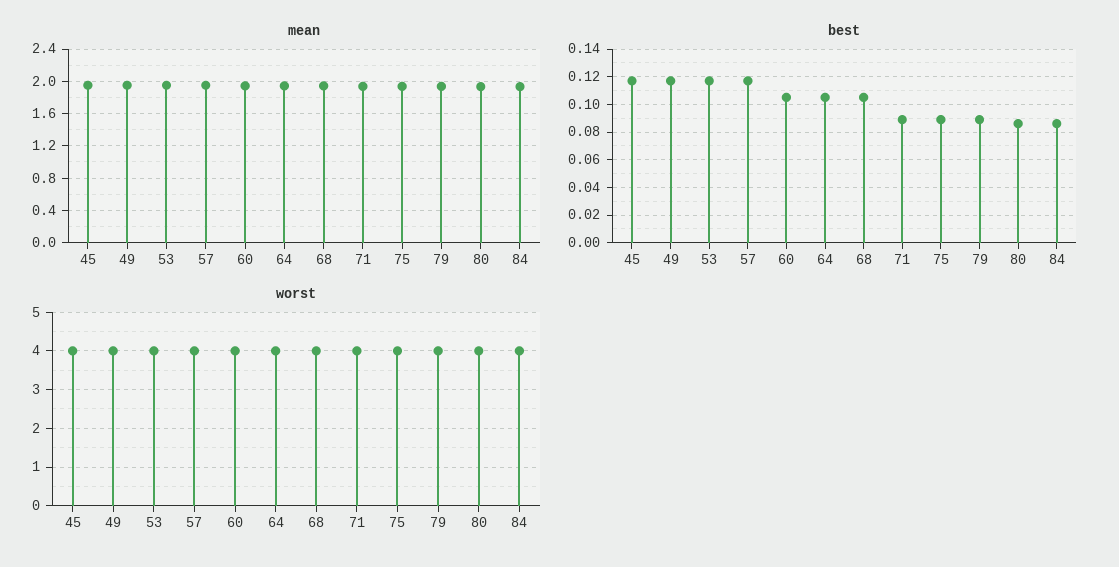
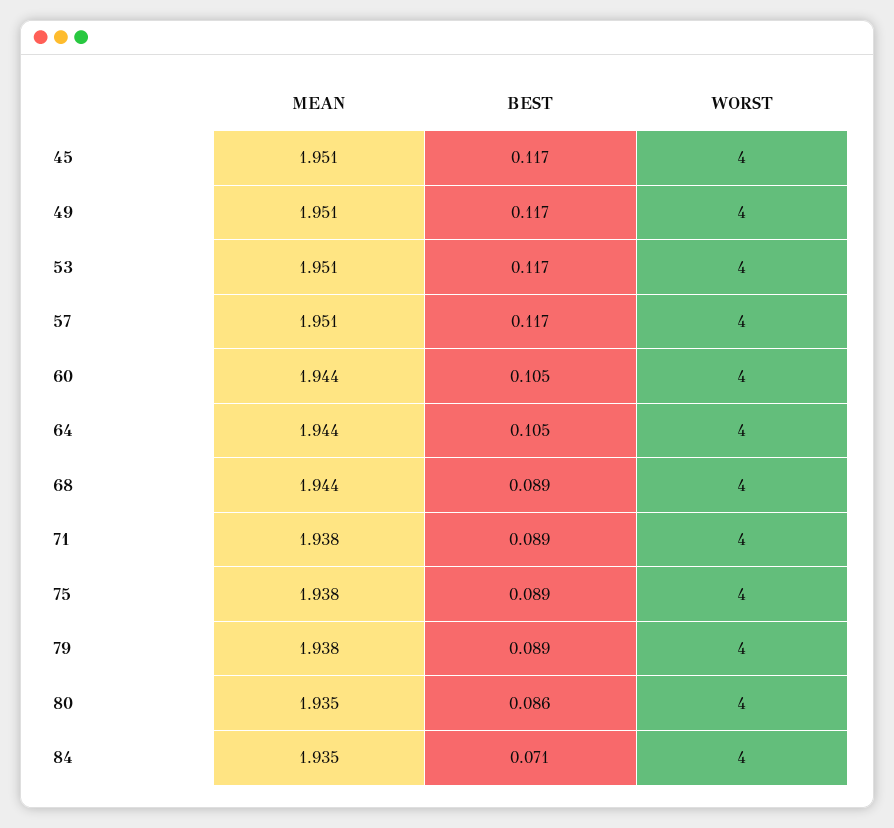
  {
    "mean": {
      "45": 1.951,
      "49": 1.951,
      "53": 1.951,
      "57": 1.951,
      "60": 1.944,
      "64": 1.944,
      "68": 1.944,
      "71": 1.938,
      "75": 1.938,
      "79": 1.938,
      "80": 1.935,
      "84": 1.935
    },
    "best": {
      "45": 0.117,
      "49": 0.117,
      "53": 0.117,
      "57": 0.117,
      "60": 0.105,
      "64": 0.105,
-     "68": 0.105,
+     "68": 0.089,
      "71": 0.089,
      "75": 0.089,
      "79": 0.089,
      "80": 0.086,
-     "84": 0.085
+     "84": 0.071
    },
    "worst": {
      "45": 4,
      "49": 4,
      "53": 4,
      "57": 4,
      "60": 4,
      "64": 4,
      "68": 4,
      "71": 4,
      "75": 4,
      "79": 4,
      "80": 4,
      "84": 4
    }
  }

